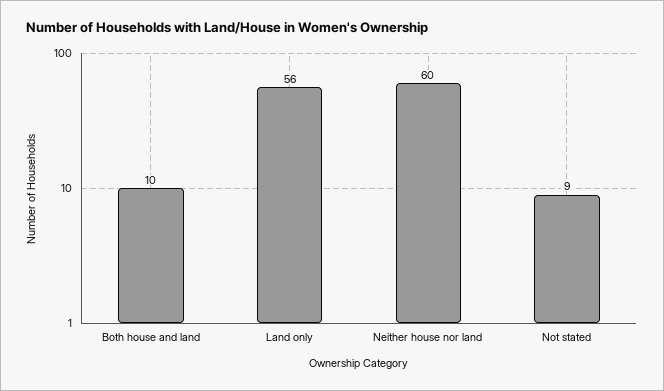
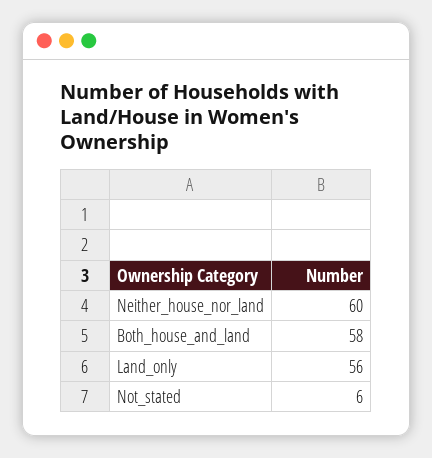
  {
-   "Both house and land": 10,
+   "Both house and land": 58,
    "Land only": 56,
    "Neither house nor land": 60,
-   "Not stated": 9
+   "Not stated": 6
  }

